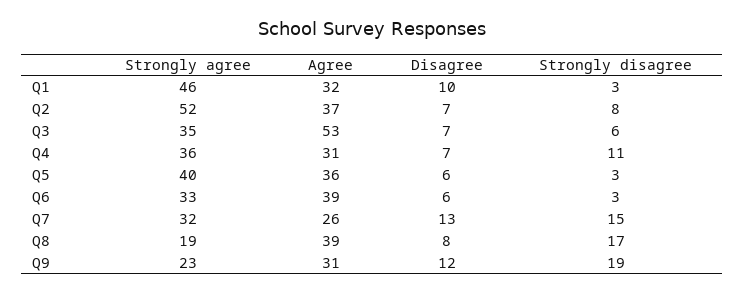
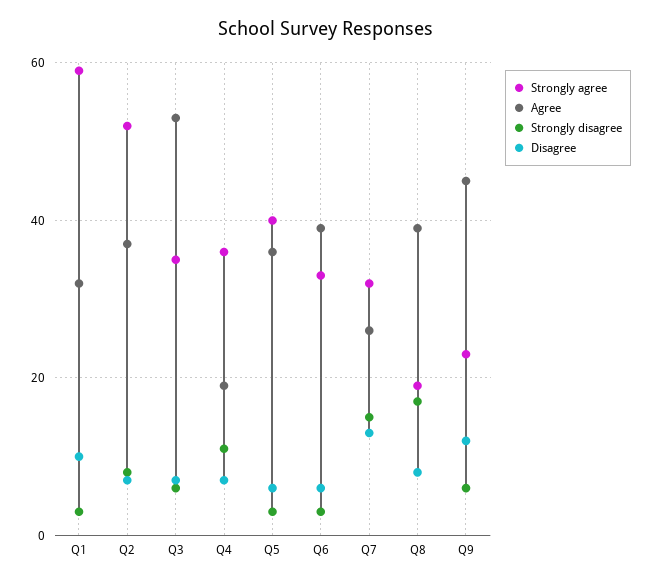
  {
    "Strongly agree": {
-     "Q1": 46,
+     "Q1": 60,
      "Q2": 52,
      "Q3": 35,
      "Q4": 36,
      "Q5": 40,
      "Q6": 33,
      "Q7": 32,
      "Q8": 19,
      "Q9": 23
    },
    "Agree": {
      "Q1": 32,
      "Q2": 37,
      "Q3": 53,
-     "Q4": 31,
+     "Q4": 20,
      "Q5": 36,
      "Q6": 39,
      "Q7": 26,
      "Q8": 39,
-     "Q9": 31
+     "Q9": 45
    },
    "Disagree": {
      "Q1": 10,
      "Q2": 7,
      "Q3": 7,
      "Q4": 7,
      "Q5": 6,
      "Q6": 6,
      "Q7": 13,
      "Q8": 8,
      "Q9": 12
    },
    "Strongly disagree": {
      "Q1": 3,
      "Q2": 8,
      "Q3": 6,
      "Q4": 11,
      "Q5": 3,
      "Q6": 3,
      "Q7": 15,
      "Q8": 17,
-     "Q9": 19
+     "Q9": 5
    }
  }

